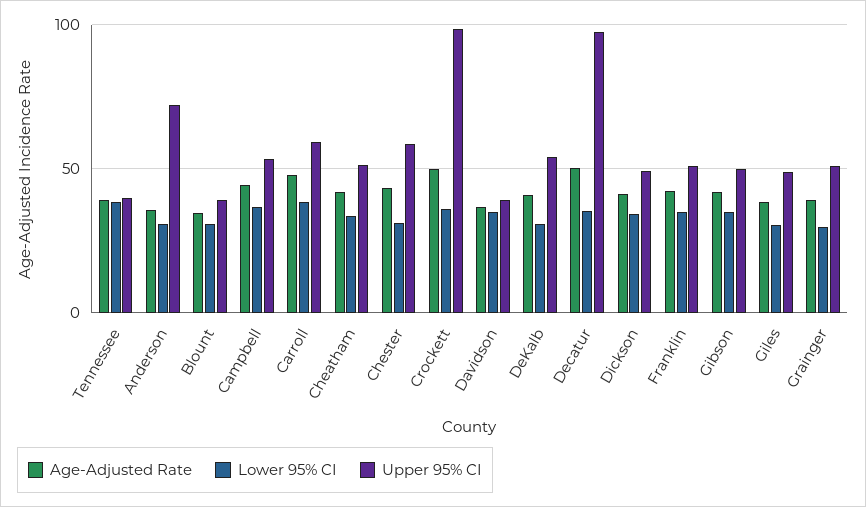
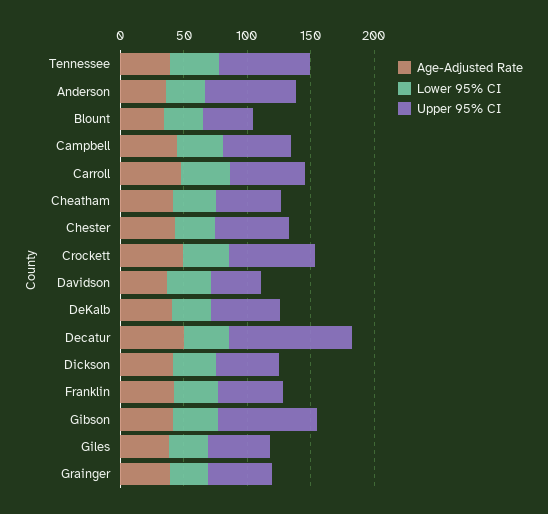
  {
    "Age-Adjusted Rate": {
      "Tennessee": 40,
      "Anderson": 35,
      "Blount": 35,
      "Campbell": 45,
      "Carroll": 50,
      "Cheatham": 40,
      "Chester": 45,
      "Crockett": 50,
      "Davidson": 35,
      "DeKalb": 40,
      "Decatur": 50,
      "Dickson": 40,
      "Franklin": 40,
      "Gibson": 40,
      "Giles": 40,
      "Grainger": 40
    },
    "Lower 95% CI": {
      "Tennessee": 40,
      "Anderson": 30,
      "Blount": 30,
      "Campbell": 35,
      "Carroll": 40,
      "Cheatham": 35,
      "Chester": 30,
      "Crockett": 35,
      "Davidson": 35,
      "DeKalb": 30,
      "Decatur": 35,
      "Dickson": 35,
      "Franklin": 35,
      "Gibson": 35,
      "Giles": 30,
      "Grainger": 30
    },
    "Upper 95% CI": {
-     "Tennessee": 40,
+     "Tennessee": 70,
      "Anderson": 70,
      "Blount": 40,
      "Campbell": 55,
      "Carroll": 60,
      "Cheatham": 50,
      "Chester": 60,
-     "Crockett": 100,
+     "Crockett": 70,
      "Davidson": 40,
      "DeKalb": 55,
      "Decatur": 100,
      "Dickson": 50,
      "Franklin": 50,
-     "Gibson": 50,
+     "Gibson": 80,
      "Giles": 50,
      "Grainger": 50
    }
  }

